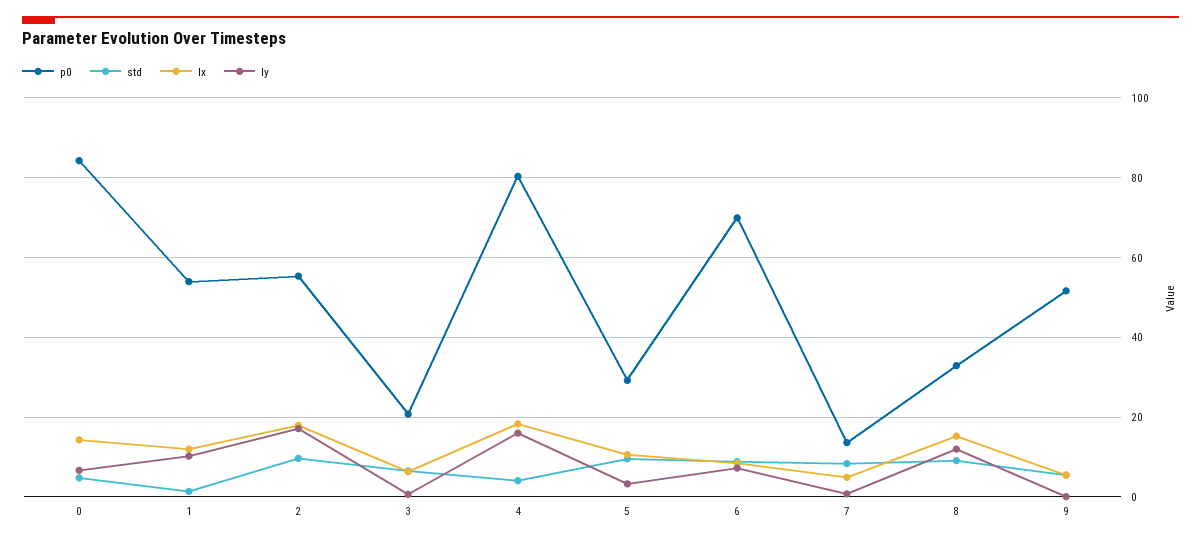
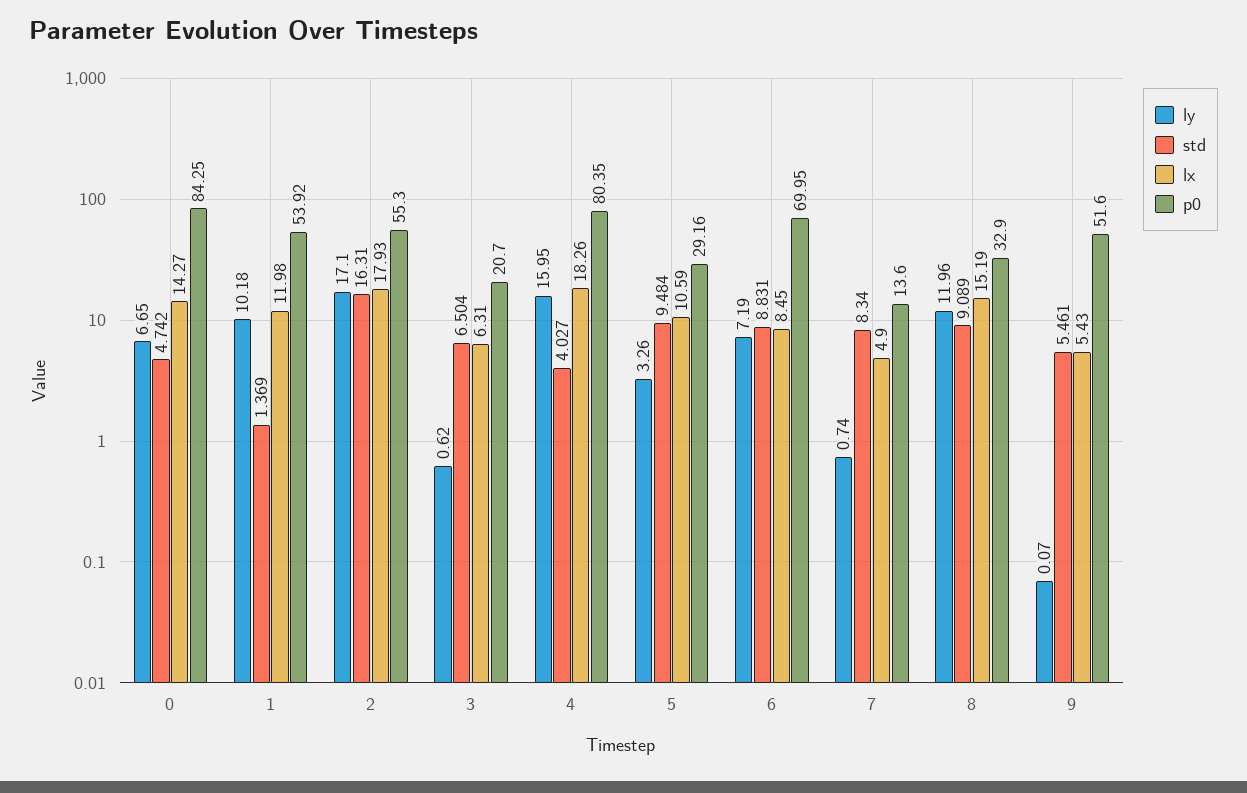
  {
    "p0": {
      "0": 84.25,
      "1": 53.92,
      "2": 55.3,
      "3": 20.7,
      "4": 80.35,
      "5": 29.16,
      "6": 69.95,
      "7": 13.6,
      "8": 32.9,
      "9": 51.6
    },
    "std": {
      "0": 4.742,
      "1": 1.369,
-     "2": 10,
+     "2": 16.31,
      "3": 6.504,
      "4": 4.027,
      "5": 9.484,
      "6": 8.831,
      "7": 8.34,
      "8": 9.089,
      "9": 5.461
    },
    "lx": {
      "0": 14.27,
      "1": 11.98,
      "2": 17.93,
      "3": 6.31,
      "4": 18.26,
      "5": 10.59,
      "6": 8.45,
      "7": 4.9,
      "8": 15.19,
      "9": 5.43
    },
    "ly": {
      "0": 6.65,
      "1": 10.18,
      "2": 17.1,
      "3": 0.62,
      "4": 15.95,
      "5": 3.26,
      "6": 7.19,
      "7": 0.74,
      "8": 11.96,
      "9": 0.07
    }
  }

